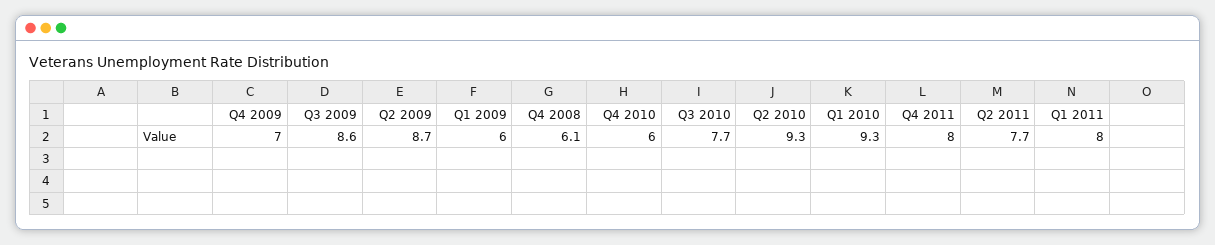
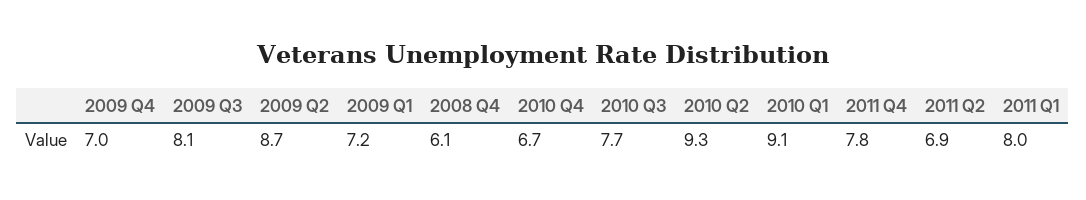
  {
    "Q4 2009": 7,
-   "Q3 2009": 8.6,
+   "Q3 2009": 8.1,
    "Q2 2009": 8.7,
-   "Q1 2009": 6,
+   "Q1 2009": 7.2,
    "Q4 2008": 6.1,
-   "Q4 2010": 6,
+   "Q4 2010": 6.7,
    "Q3 2010": 7.7,
    "Q2 2010": 9.3,
-   "Q1 2010": 9.3,
+   "Q1 2010": 9.1,
-   "Q4 2011": 8,
+   "Q4 2011": 7.8,
-   "Q2 2011": 7.7,
+   "Q2 2011": 6.9,
    "Q1 2011": 8
  }

